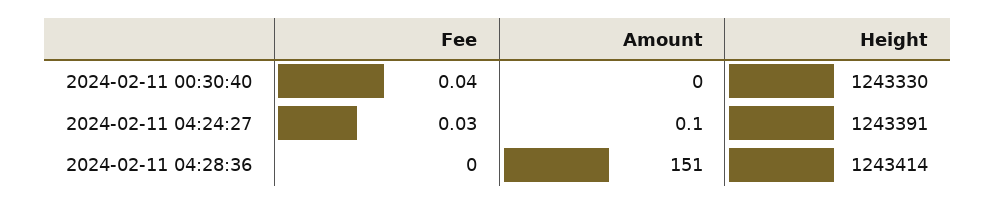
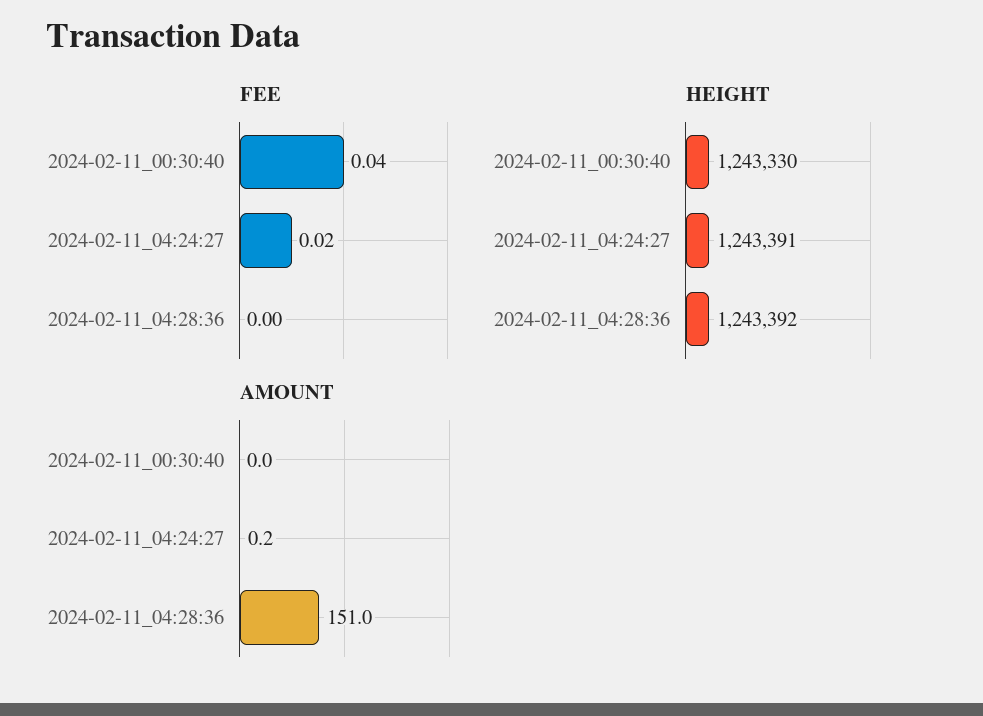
  {
    "Fee": {
      "2024-02-11 00:30:40": 0.04,
-     "2024-02-11 04:24:27": 0.03,
+     "2024-02-11 04:24:27": 0.02,
      "2024-02-11 04:28:36": 0
    },
    "Amount": {
      "2024-02-11 00:30:40": 0,
-     "2024-02-11 04:24:27": 0.1,
+     "2024-02-11 04:24:27": 0.2,
      "2024-02-11 04:28:36": 151
    },
    "Height": {
      "2024-02-11 00:30:40": 1243330,
      "2024-02-11 04:24:27": 1243391,
-     "2024-02-11 04:28:36": 1243414
+     "2024-02-11 04:28:36": 1243392
    }
  }

